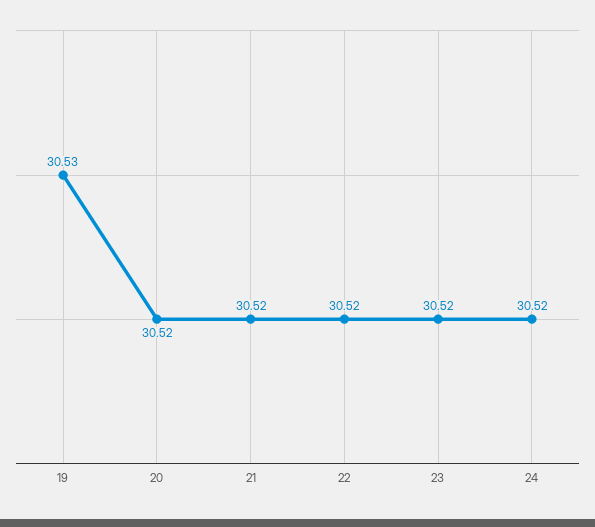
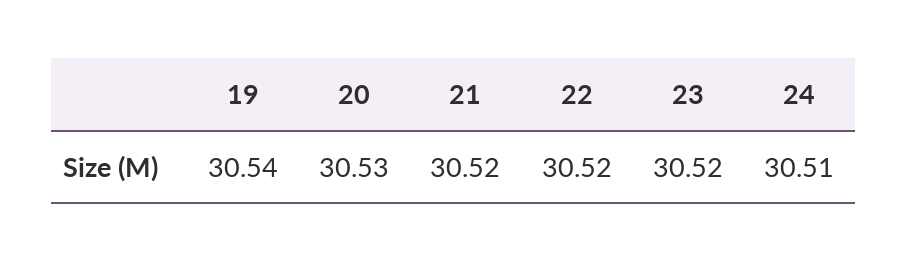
  {
-   "19": 30.53,
+   "19": 30.54,
-   "20": 30.52,
+   "20": 30.53,
    "21": 30.52,
    "22": 30.52,
    "23": 30.52,
-   "24": 30.52
+   "24": 30.51
  }

